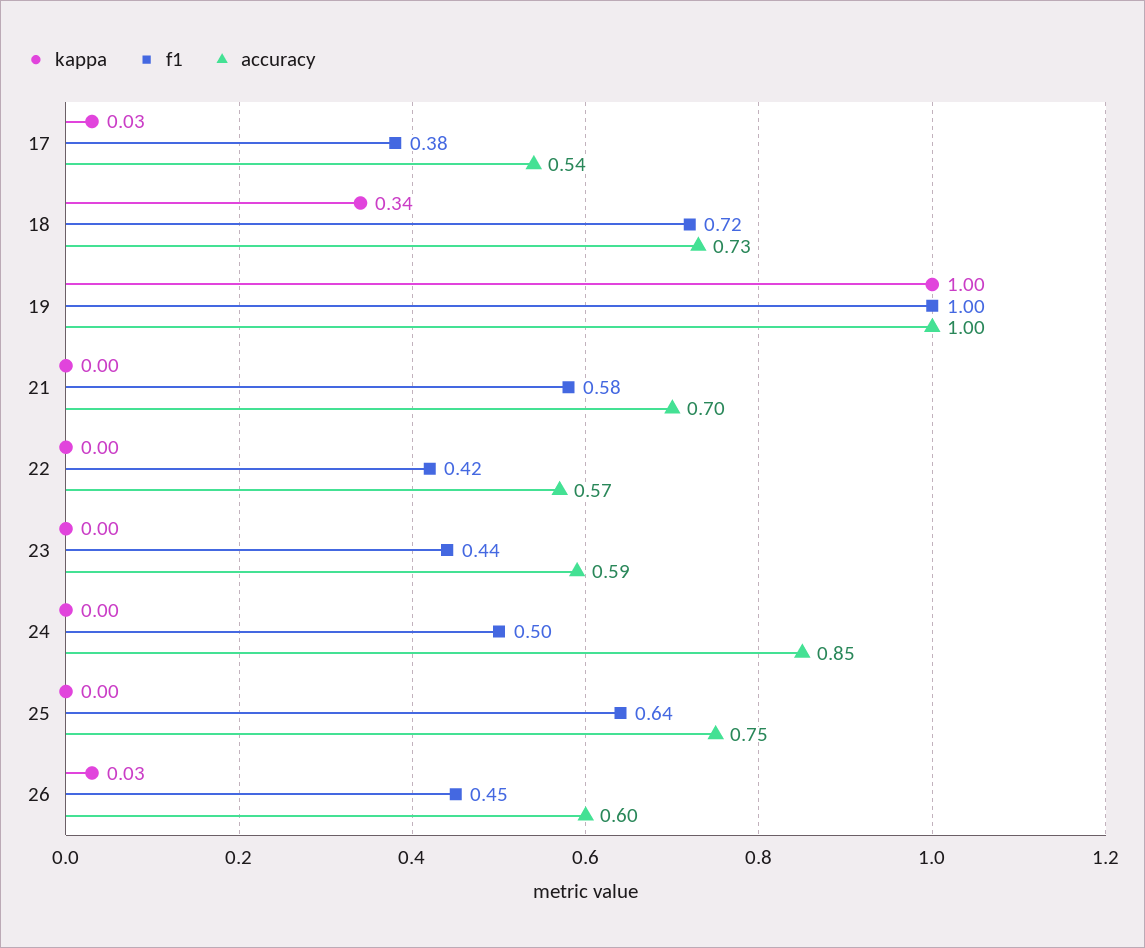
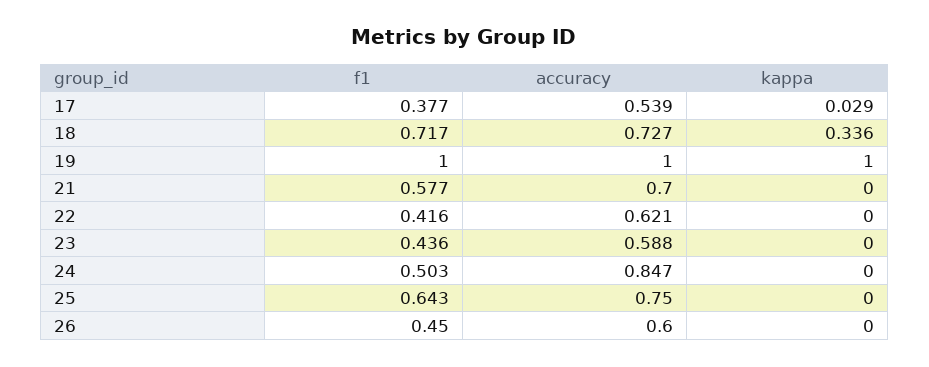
  {
    "kappa": {
      "17": 0.029,
      "18": 0.336,
      "19": 1,
      "21": 0,
      "22": 0,
      "23": 0,
      "24": 0,
      "25": 0,
-     "26": 0.03
+     "26": 0
    },
    "f1": {
      "17": 0.377,
      "18": 0.717,
      "19": 1,
      "21": 0.577,
      "22": 0.416,
      "23": 0.436,
      "24": 0.503,
      "25": 0.643,
      "26": 0.45
    },
    "accuracy": {
      "17": 0.539,
      "18": 0.727,
      "19": 1,
      "21": 0.7,
-     "22": 0.57,
+     "22": 0.621,
      "23": 0.588,
      "24": 0.847,
      "25": 0.75,
      "26": 0.6
    }
  }

